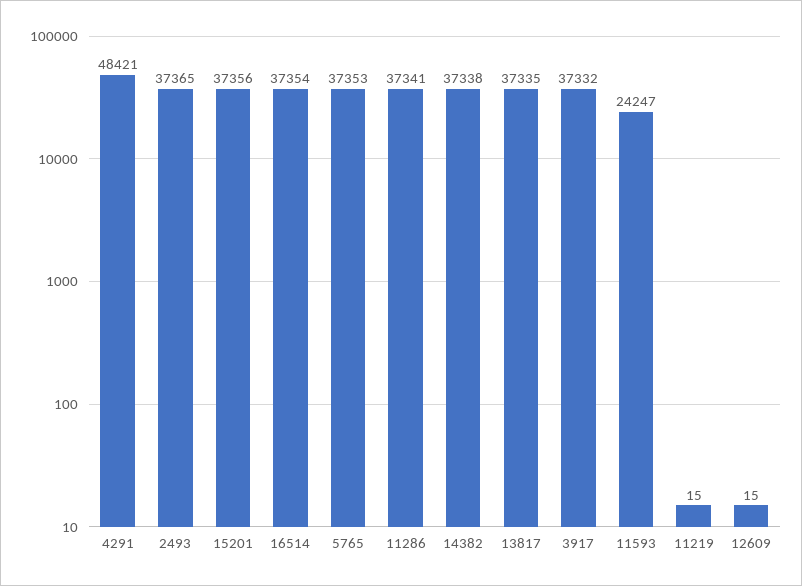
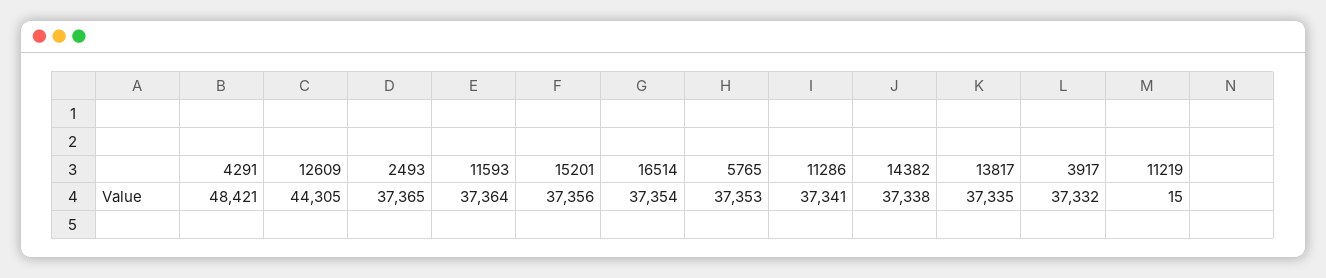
  {
    "4291": 48421,
    "2493": 37365,
    "15201": 37356,
    "16514": 37354,
    "5765": 37353,
    "11286": 37341,
    "14382": 37338,
    "13817": 37335,
    "3917": 37332,
-   "11593": 24247,
+   "11593": 37364,
    "11219": 15,
-   "12609": 15
+   "12609": 44305
  }

